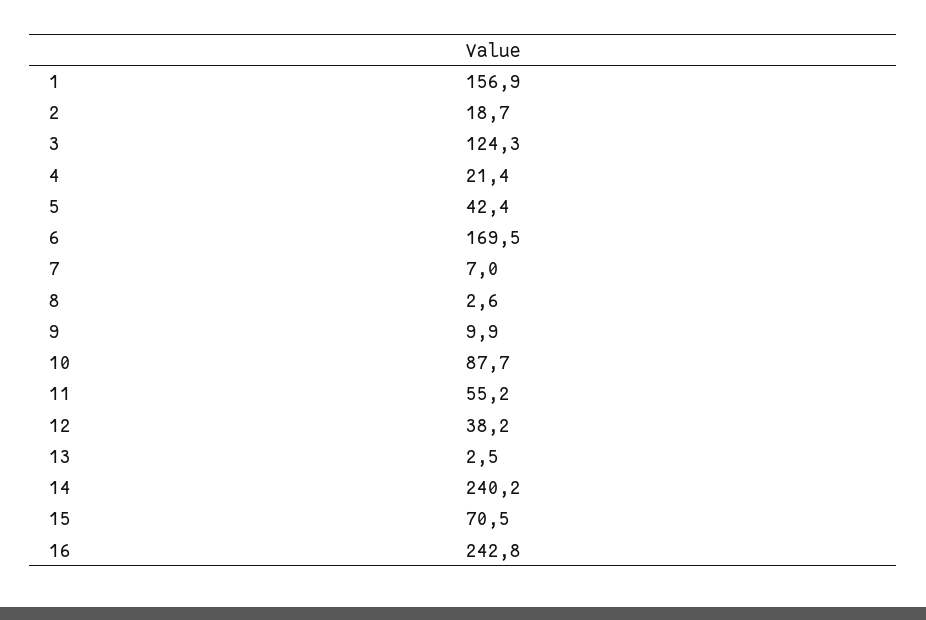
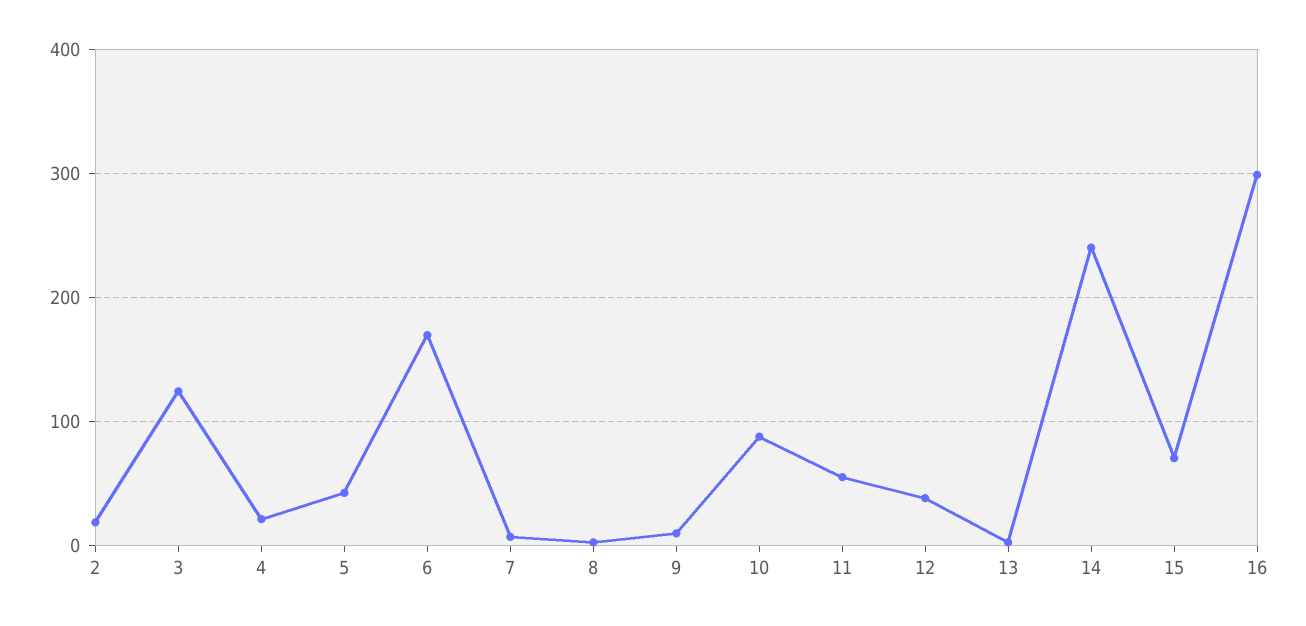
  {
-   "1": 156.9,
    "2": 18.7,
    "3": 124.3,
    "4": 21.4,
    "5": 42.4,
    "6": 169.5,
    "7": 7,
    "8": 2.6,
    "9": 9.9,
    "10": 87.7,
    "11": 55.2,
    "12": 38.2,
    "13": 2.5,
    "14": 240.2,
    "15": 70.5,
-   "16": 242.8
+   "16": 300
  }

